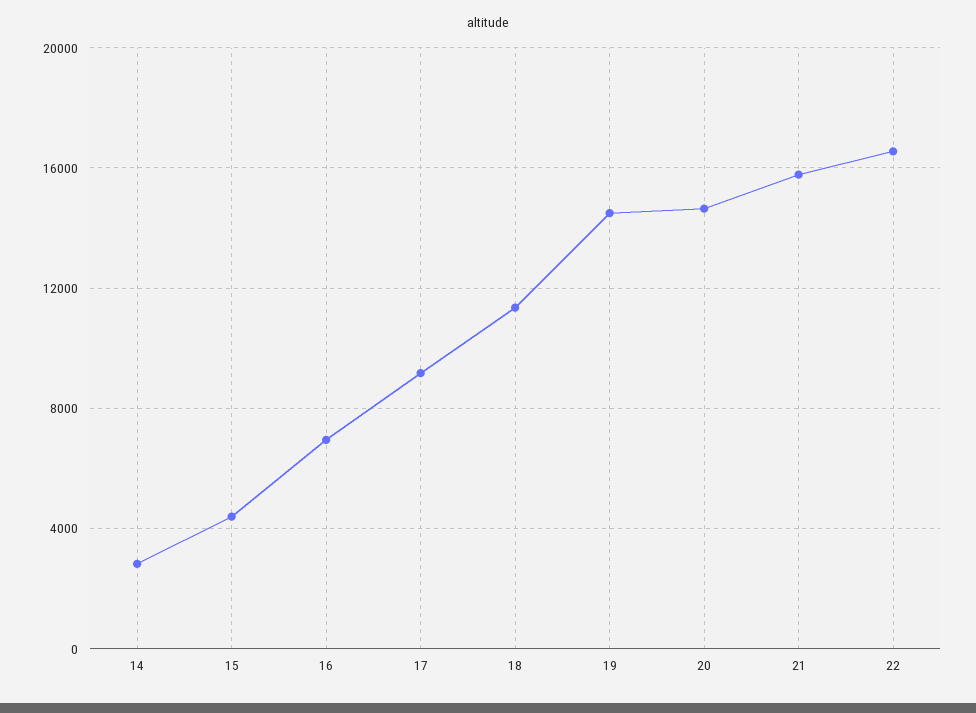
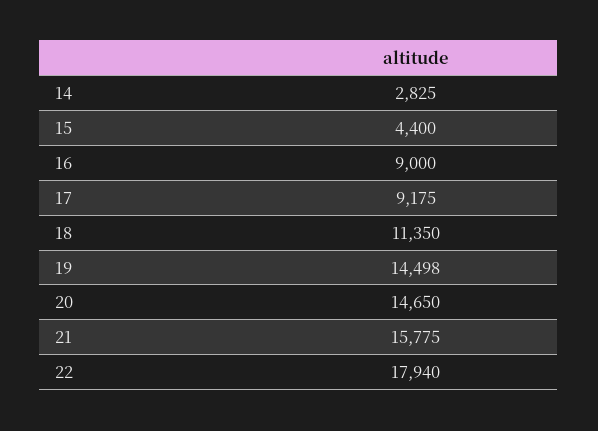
  {
    "14": 2825,
    "15": 4400,
-   "16": 7000,
+   "16": 9000,
    "17": 9175,
    "18": 11350,
    "19": 14498,
    "20": 14650,
    "21": 15775,
-   "22": 16500
+   "22": 17940
  }

